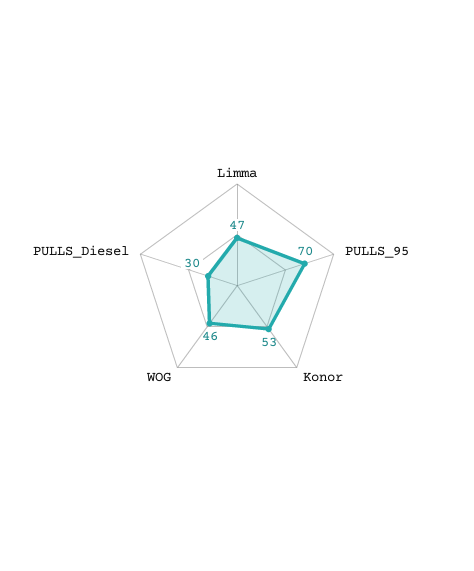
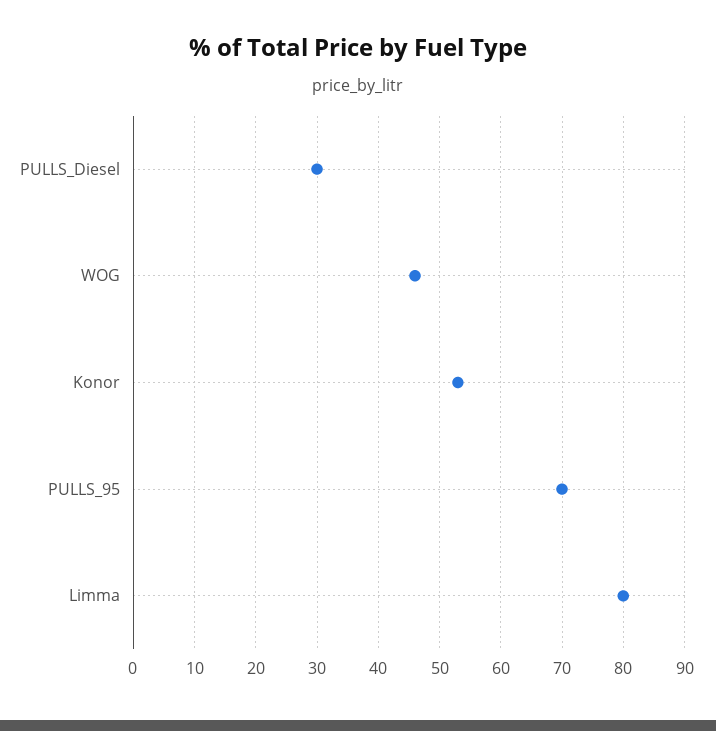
  {
-   "Limma": 47,
+   "Limma": 80,
    "PULLS_95": 70,
    "Konor": 53,
    "WOG": 46,
    "PULLS_Diesel": 30
  }

